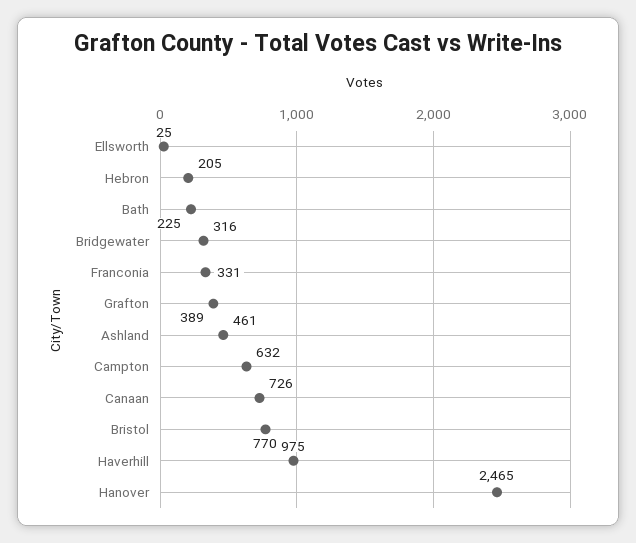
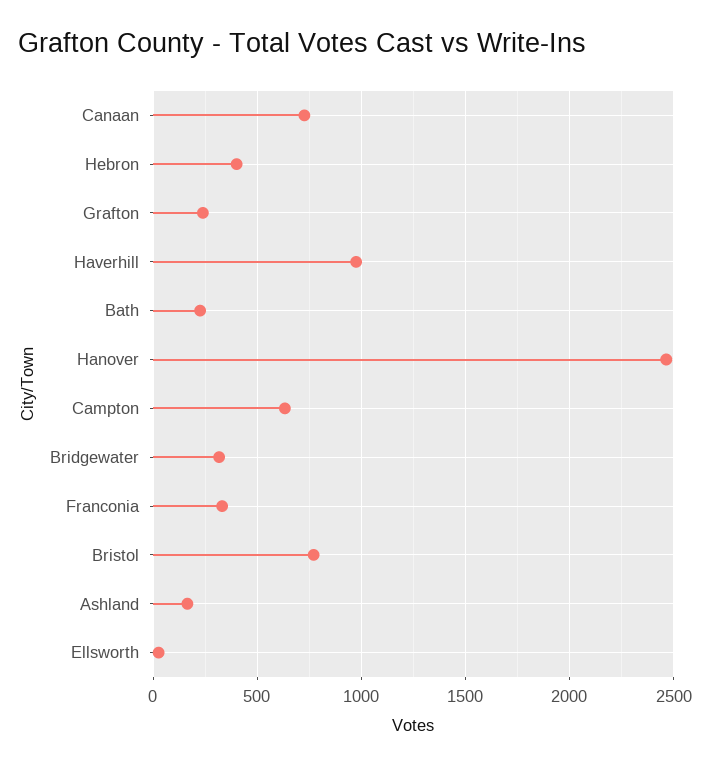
  {
    "Ellsworth": 25,
-   "Hebron": 205,
+   "Hebron": 400,
    "Bath": 225,
    "Bridgewater": 316,
    "Franconia": 331,
-   "Grafton": 389,
+   "Grafton": 250,
-   "Ashland": 461,
+   "Ashland": 150,
    "Campton": 632,
    "Canaan": 726,
    "Bristol": 770,
    "Haverhill": 975,
    "Hanover": 2465
  }

